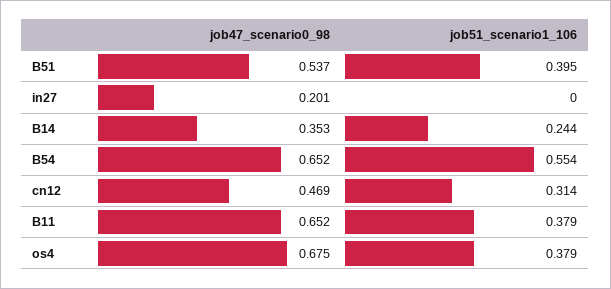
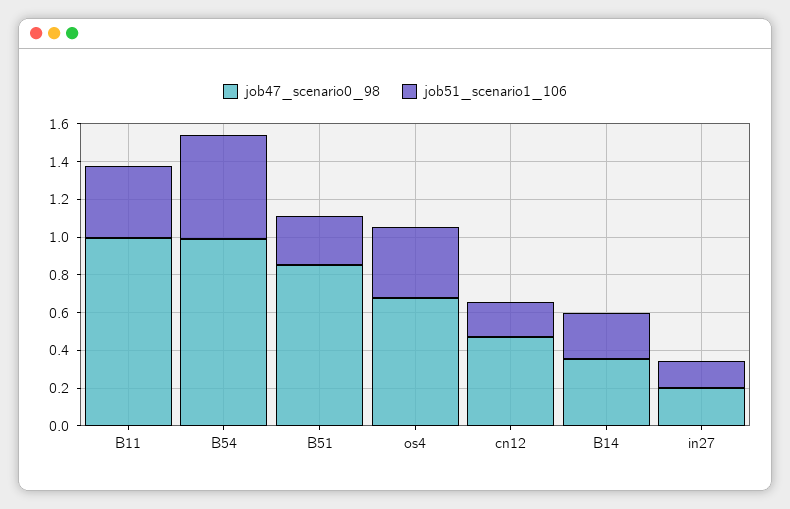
  {
    "job47_scenario0_98": {
-     "B51": 0.537,
+     "B51": 0.85,
      "in27": 0.201,
      "B14": 0.353,
-     "B54": 0.652,
+     "B54": 1,
      "cn12": 0.469,
-     "B11": 0.652,
+     "B11": 1,
      "os4": 0.675
    },
    "job51_scenario1_106": {
-     "B51": 0.395,
+     "B51": 0.25,
-     "in27": 0,
+     "in27": 0.15,
      "B14": 0.244,
      "B54": 0.554,
-     "cn12": 0.314,
+     "cn12": 0.2,
      "B11": 0.379,
      "os4": 0.379
    }
  }

